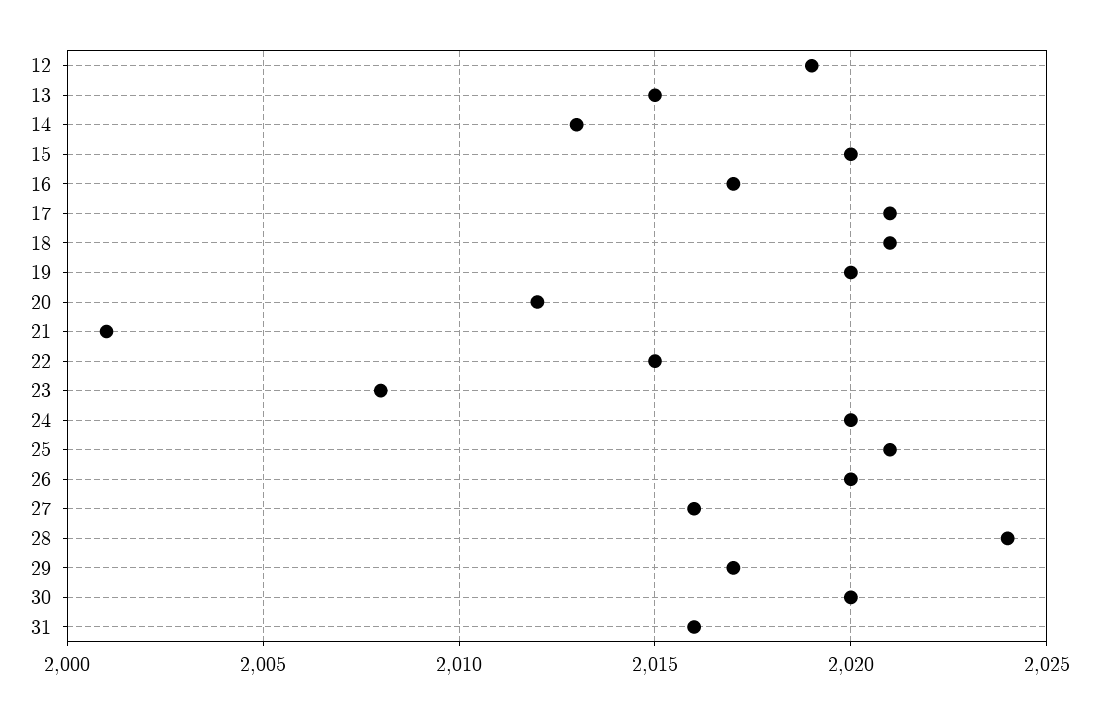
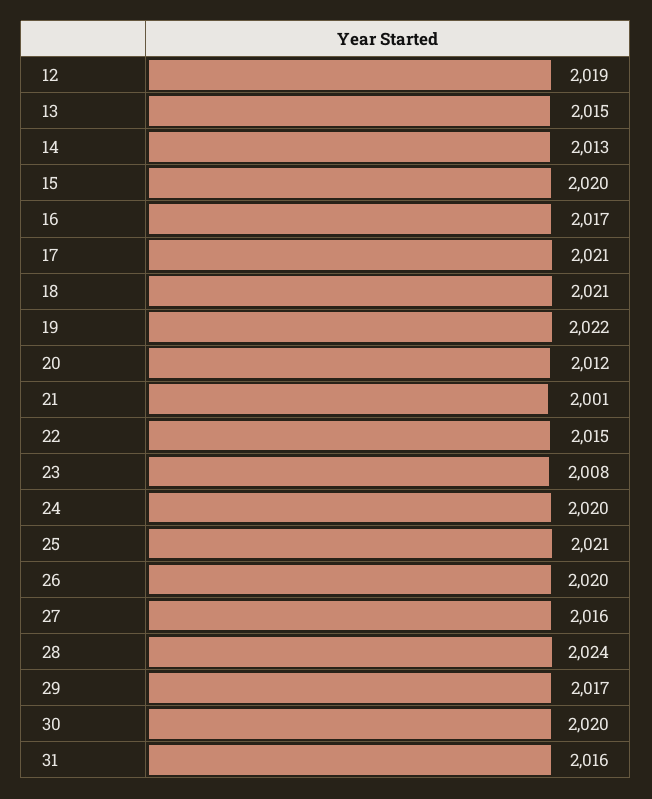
  {
    "12": 2019,
    "13": 2015,
    "14": 2013,
    "15": 2020,
    "16": 2017,
    "17": 2021,
    "18": 2021,
-   "19": 2020,
+   "19": 2022,
    "20": 2012,
    "21": 2001,
    "22": 2015,
    "23": 2008,
    "24": 2020,
    "25": 2021,
    "26": 2020,
    "27": 2016,
    "28": 2024,
    "29": 2017,
    "30": 2020,
    "31": 2016
  }

